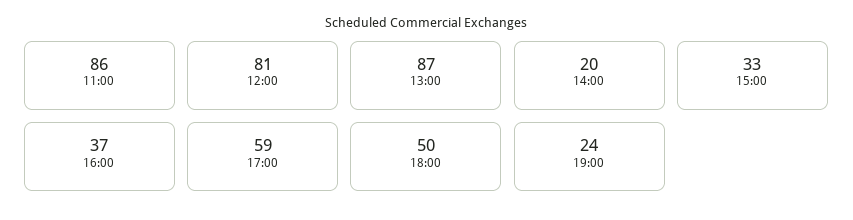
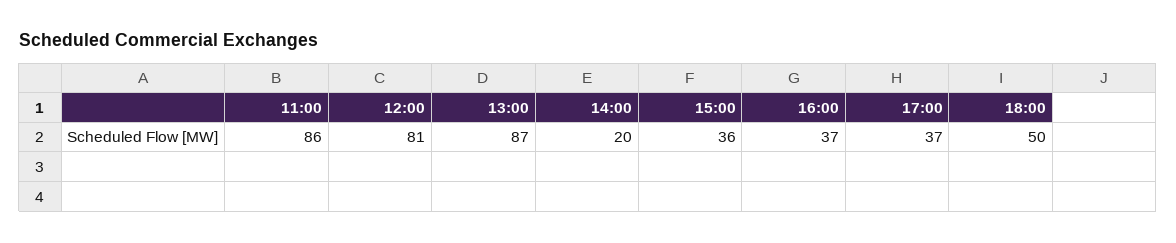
  {
    "11:00": 86,
    "12:00": 81,
    "13:00": 87,
    "14:00": 20,
-   "15:00": 33,
+   "15:00": 36,
    "16:00": 37,
-   "17:00": 59,
+   "17:00": 37,
-   "18:00": 50,
+   "18:00": 50
-   "19:00": 24
  }

